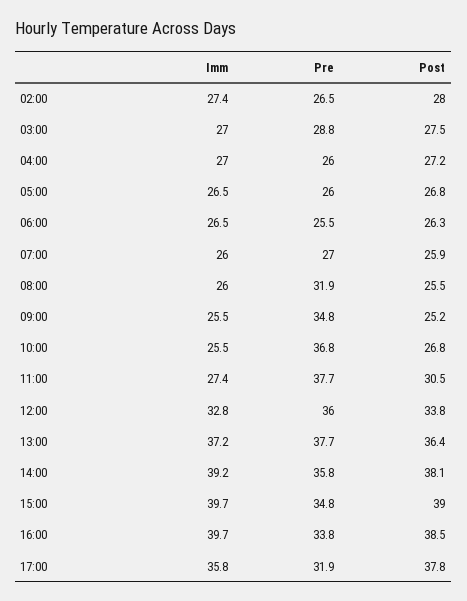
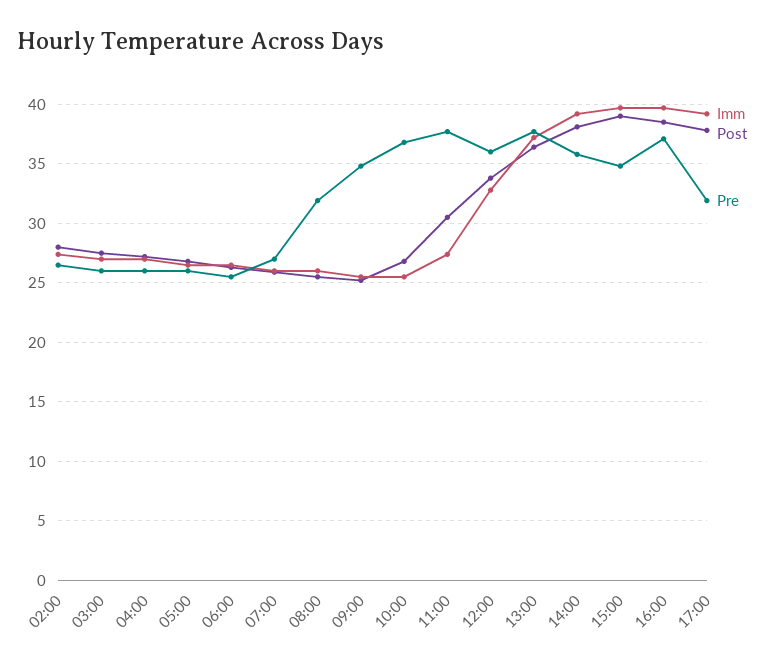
  {
    "Imm": {
      "02:00": 27.4,
      "03:00": 27,
      "04:00": 27,
      "05:00": 26.5,
      "06:00": 26.5,
      "07:00": 26,
      "08:00": 26,
      "09:00": 25.5,
      "10:00": 25.5,
      "11:00": 27.4,
      "12:00": 32.8,
      "13:00": 37.2,
      "14:00": 39.2,
      "15:00": 39.7,
      "16:00": 39.7,
-     "17:00": 35.8
+     "17:00": 39
    },
    "Pre": {
      "02:00": 26.5,
-     "03:00": 28.8,
+     "03:00": 26,
      "04:00": 26,
      "05:00": 26,
      "06:00": 25.5,
      "07:00": 27,
      "08:00": 31.9,
      "09:00": 34.8,
      "10:00": 36.8,
      "11:00": 37.7,
      "12:00": 36,
      "13:00": 37.7,
      "14:00": 35.8,
      "15:00": 34.8,
-     "16:00": 33.8,
+     "16:00": 37,
      "17:00": 31.9
    },
    "Post": {
      "02:00": 28,
      "03:00": 27.5,
      "04:00": 27.2,
      "05:00": 26.8,
      "06:00": 26.3,
      "07:00": 25.9,
      "08:00": 25.5,
      "09:00": 25.2,
      "10:00": 26.8,
      "11:00": 30.5,
      "12:00": 33.8,
      "13:00": 36.4,
      "14:00": 38.1,
      "15:00": 39,
      "16:00": 38.5,
      "17:00": 37.8
    }
  }

